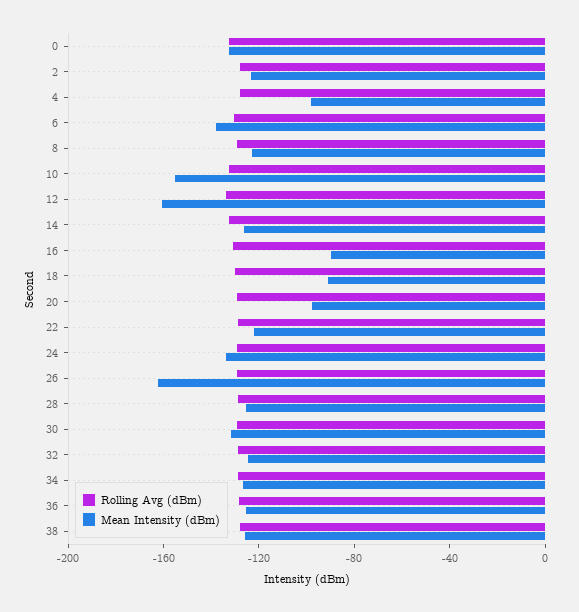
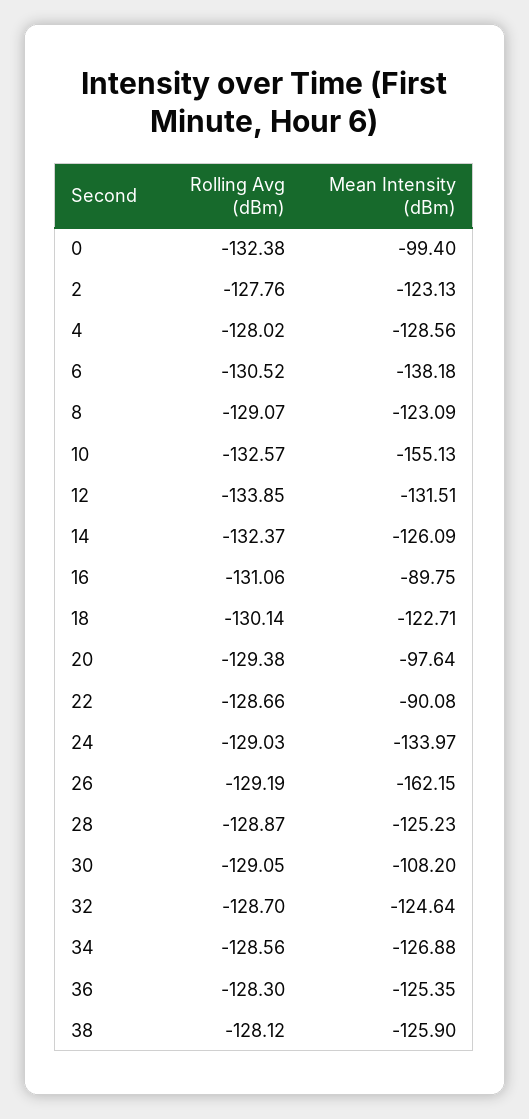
  {
    "Rolling Avg (dBm)": {
      "0": -132.38,
      "2": -127.76,
      "4": -128.02,
      "6": -130.52,
      "8": -129.07,
      "10": -132.57,
      "12": -133.85,
      "14": -132.37,
      "16": -131.06,
      "18": -130.14,
      "20": -129.38,
      "22": -128.66,
      "24": -129.03,
      "26": -129.19,
      "28": -128.87,
      "30": -129.05,
      "32": -128.7,
      "34": -128.56,
      "36": -128.3,
      "38": -128.12
    },
    "Mean Intensity (dBm)": {
-     "0": -130,
+     "0": -99.4,
      "2": -123.13,
-     "4": -100,
+     "4": -128.56,
      "6": -138.18,
      "8": -123.09,
      "10": -155.13,
-     "12": -160,
+     "12": -131.51,
      "14": -126.09,
      "16": -89.75,
-     "18": -90,
+     "18": -122.71,
      "20": -97.64,
-     "22": -120,
+     "22": -90.08,
      "24": -133.97,
      "26": -162.15,
      "28": -125.23,
-     "30": -130,
+     "30": -108.2,
      "32": -124.64,
      "34": -126.88,
      "36": -125.35,
      "38": -125.9
    }
  }

